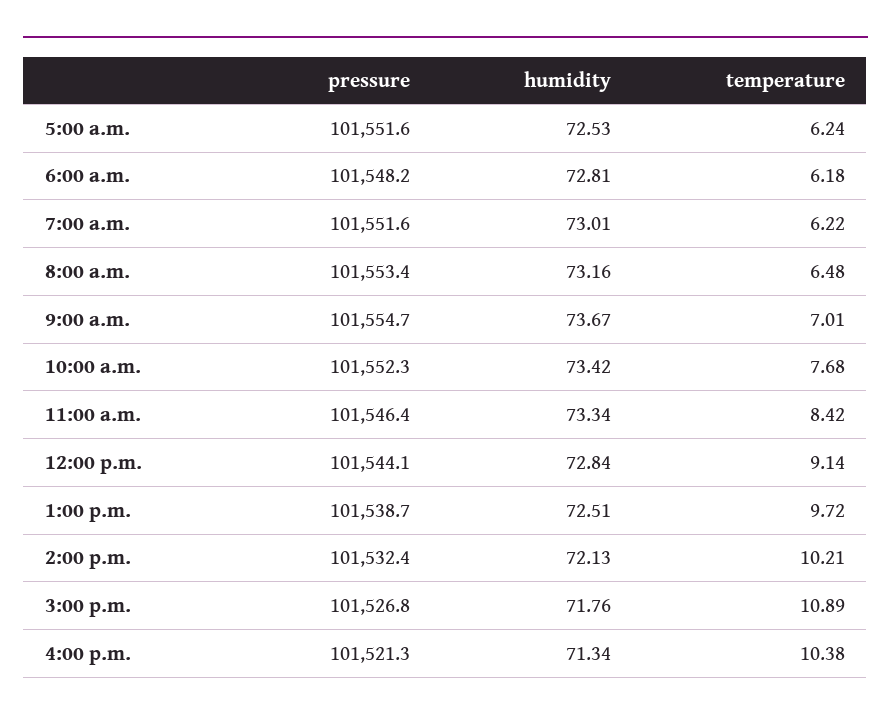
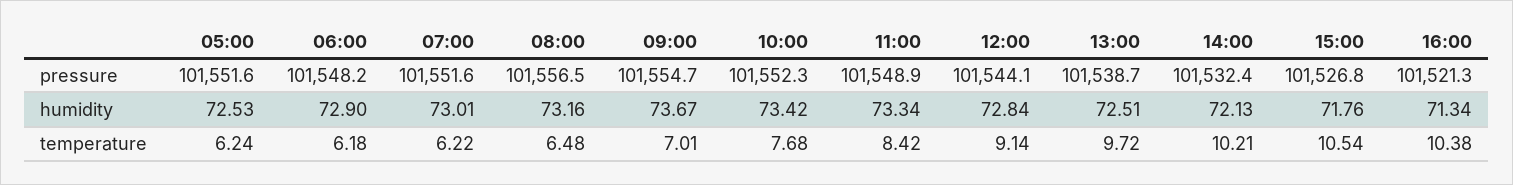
  {
    "pressure": {
      "5:00 a.m.": 101551.6,
      "6:00 a.m.": 101548.2,
      "7:00 a.m.": 101551.6,
-     "8:00 a.m.": 101553.4,
+     "8:00 a.m.": 101556.5,
      "9:00 a.m.": 101554.7,
      "10:00 a.m.": 101552.3,
-     "11:00 a.m.": 101546.4,
+     "11:00 a.m.": 101548.9,
      "12:00 p.m.": 101544.1,
      "1:00 p.m.": 101538.7,
      "2:00 p.m.": 101532.4,
      "3:00 p.m.": 101526.8,
      "4:00 p.m.": 101521.3
    },
    "humidity": {
      "5:00 a.m.": 72.53,
-     "6:00 a.m.": 72.81,
+     "6:00 a.m.": 72.9,
      "7:00 a.m.": 73.01,
      "8:00 a.m.": 73.16,
      "9:00 a.m.": 73.67,
      "10:00 a.m.": 73.42,
      "11:00 a.m.": 73.34,
      "12:00 p.m.": 72.84,
      "1:00 p.m.": 72.51,
      "2:00 p.m.": 72.13,
      "3:00 p.m.": 71.76,
      "4:00 p.m.": 71.34
    },
    "temperature": {
      "5:00 a.m.": 6.24,
      "6:00 a.m.": 6.18,
      "7:00 a.m.": 6.22,
      "8:00 a.m.": 6.48,
      "9:00 a.m.": 7.01,
      "10:00 a.m.": 7.68,
      "11:00 a.m.": 8.42,
      "12:00 p.m.": 9.14,
      "1:00 p.m.": 9.72,
      "2:00 p.m.": 10.21,
-     "3:00 p.m.": 10.89,
+     "3:00 p.m.": 10.54,
      "4:00 p.m.": 10.38
    }
  }

